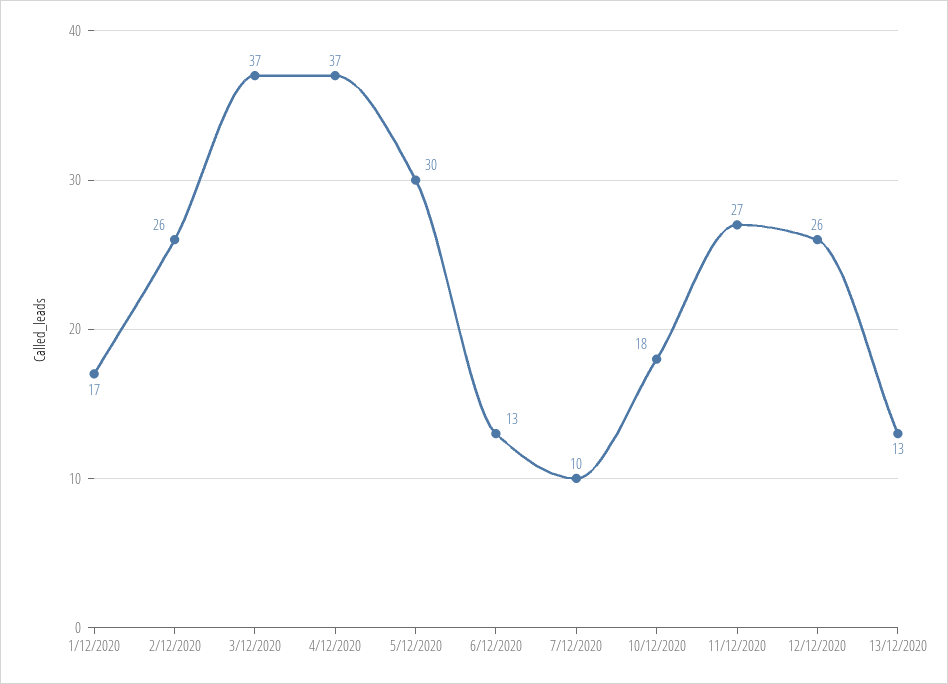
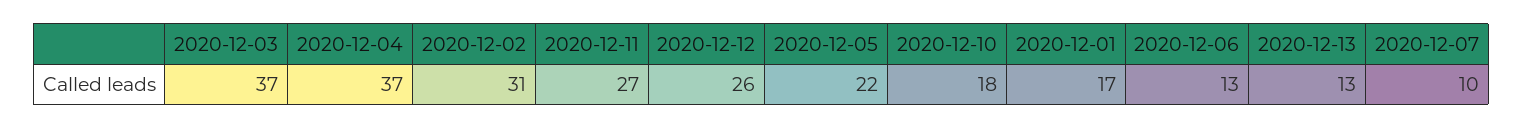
  {
    "1/12/2020": 17,
-   "2/12/2020": 26,
+   "2/12/2020": 31,
    "3/12/2020": 37,
    "4/12/2020": 37,
-   "5/12/2020": 30,
+   "5/12/2020": 22,
    "6/12/2020": 13,
    "7/12/2020": 10,
    "10/12/2020": 18,
    "11/12/2020": 27,
    "12/12/2020": 26,
    "13/12/2020": 13
  }

